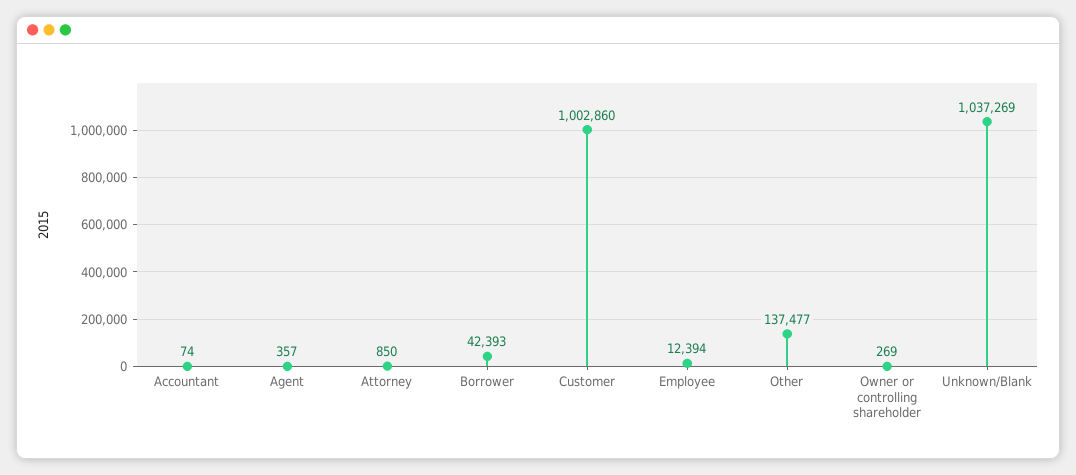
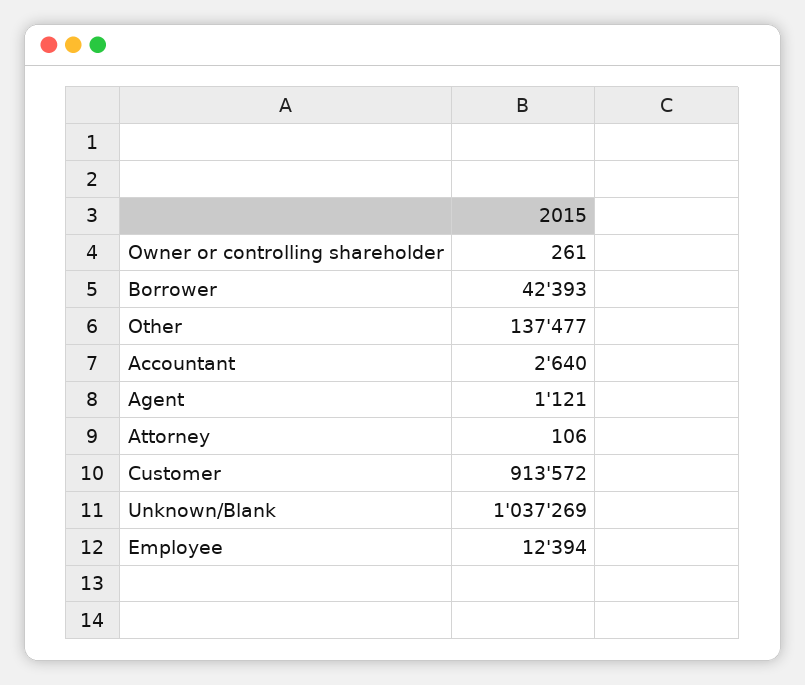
  {
-   "Accountant": 74,
+   "Accountant": 2640,
-   "Agent": 357,
+   "Agent": 1121,
-   "Attorney": 850,
+   "Attorney": 106,
    "Borrower": 42393,
-   "Customer": 1002860,
+   "Customer": 913572,
    "Employee": 12394,
    "Other": 137477,
-   "Owner or controlling shareholder": 269,
+   "Owner or controlling shareholder": 261,
    "Unknown/Blank": 1037269
  }

